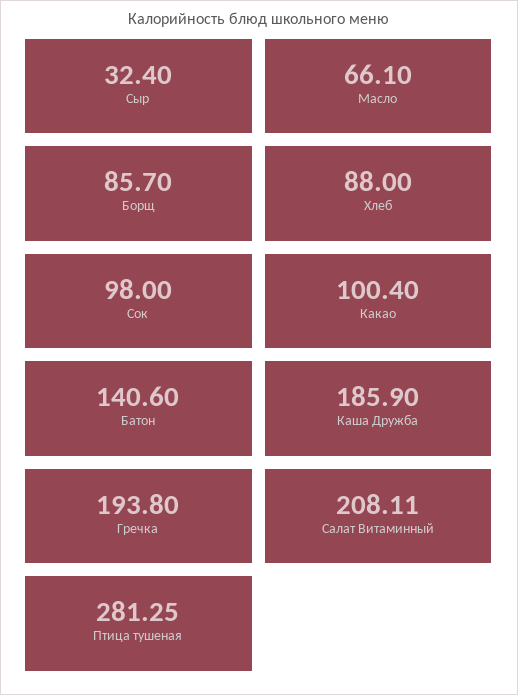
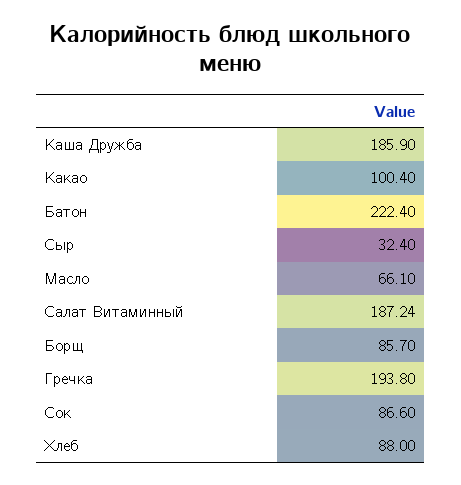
  {
    "Сыр": 32.4,
    "Масло": 66.1,
    "Борщ": 85.7,
    "Хлеб": 88,
-   "Сок": 98,
+   "Сок": 86.6,
    "Какао": 100.4,
-   "Батон": 140.6,
+   "Батон": 222.4,
    "Каша Дружба": 185.9,
    "Гречка": 193.8,
-   "Салат Витаминный": 208.11,
+   "Салат Витаминный": 187.24
-   "Птица тушеная": 281.25
  }

